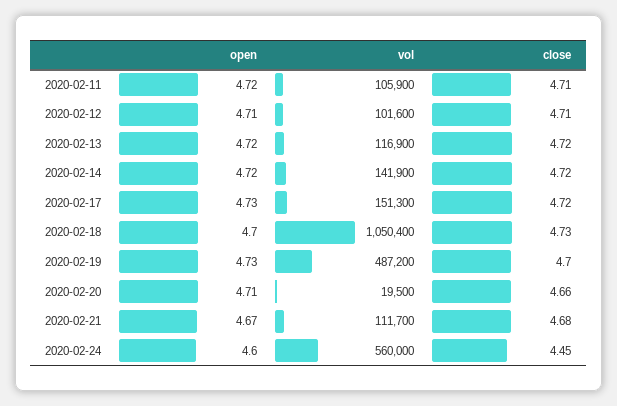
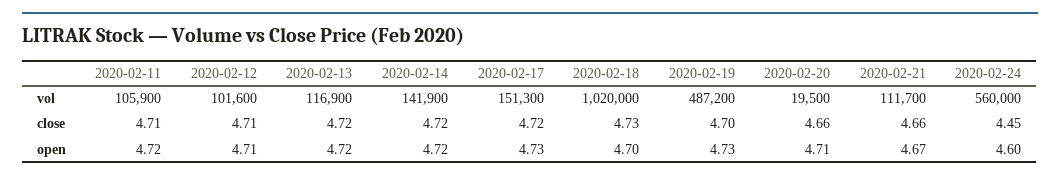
  {
    "open": {
      "2020-02-11": 4.72,
      "2020-02-12": 4.71,
      "2020-02-13": 4.72,
      "2020-02-14": 4.72,
      "2020-02-17": 4.73,
      "2020-02-18": 4.7,
      "2020-02-19": 4.73,
      "2020-02-20": 4.71,
      "2020-02-21": 4.67,
      "2020-02-24": 4.6
    },
    "vol": {
      "2020-02-11": 105900,
      "2020-02-12": 101600,
      "2020-02-13": 116900,
      "2020-02-14": 141900,
      "2020-02-17": 151300,
-     "2020-02-18": 1050400,
+     "2020-02-18": 1020000,
      "2020-02-19": 487200,
      "2020-02-20": 19500,
      "2020-02-21": 111700,
      "2020-02-24": 560000
    },
    "close": {
      "2020-02-11": 4.71,
      "2020-02-12": 4.71,
      "2020-02-13": 4.72,
      "2020-02-14": 4.72,
      "2020-02-17": 4.72,
      "2020-02-18": 4.73,
      "2020-02-19": 4.7,
      "2020-02-20": 4.66,
-     "2020-02-21": 4.68,
+     "2020-02-21": 4.66,
      "2020-02-24": 4.45
    }
  }

